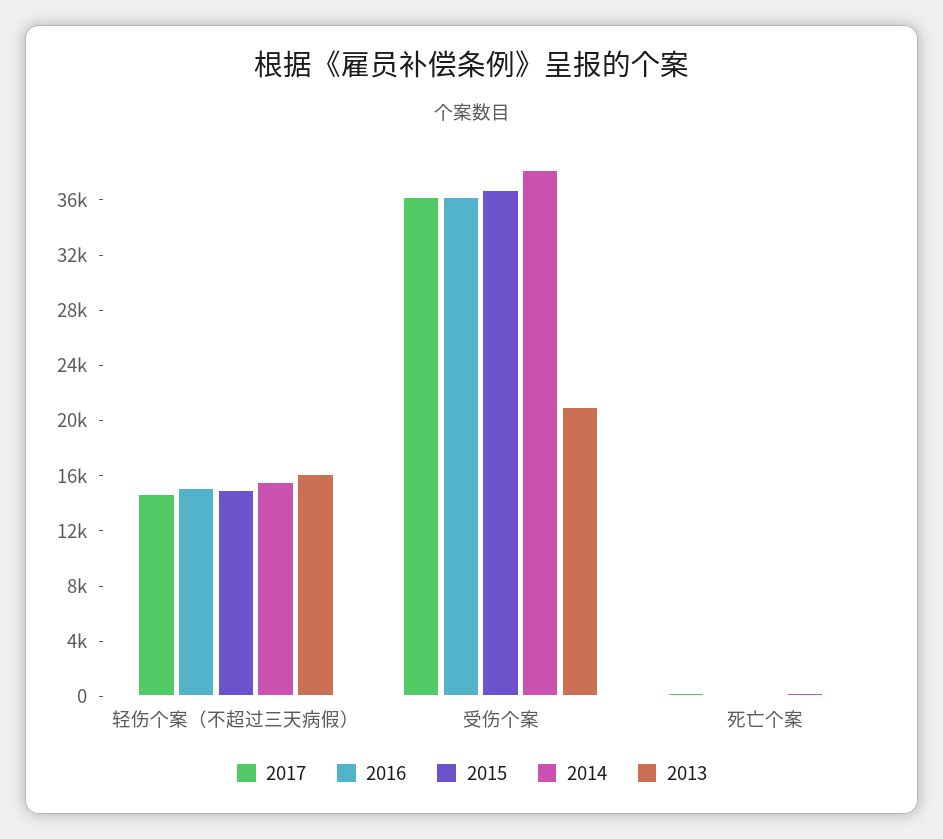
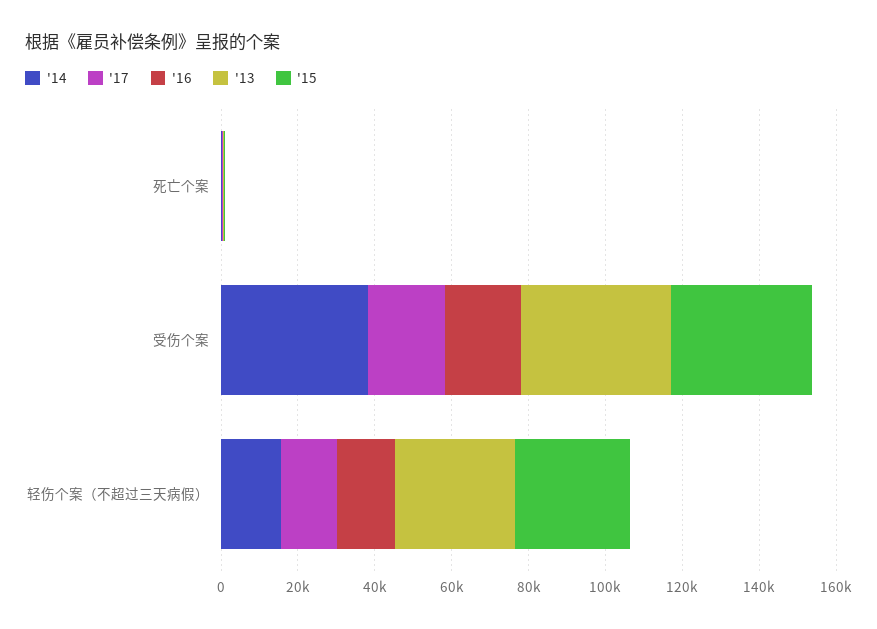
  {
    "2017": {
      "轻伤个案（不超过三天病假）": 15000,
-     "受伤个案": 36000,
+     "受伤个案": 20000,
      "死亡个案": 0
    },
    "2016": {
      "轻伤个案（不超过三天病假）": 15000,
-     "受伤个案": 36000,
+     "受伤个案": 20000,
      "死亡个案": 0
    },
    "2015": {
-     "轻伤个案（不超过三天病假）": 15000,
+     "轻伤个案（不超过三天病假）": 30000,
      "受伤个案": 37000,
      "死亡个案": 0
    },
    "2014": {
      "轻伤个案（不超过三天病假）": 16000,
      "受伤个案": 38000,
      "死亡个案": 0
    },
    "2013": {
-     "轻伤个案（不超过三天病假）": 16000,
+     "轻伤个案（不超过三天病假）": 30000,
-     "受伤个案": 21000,
+     "受伤个案": 40000,
      "死亡个案": 0
    }
  }

